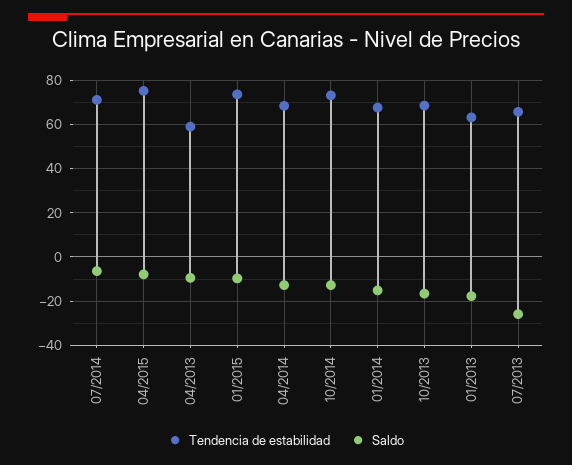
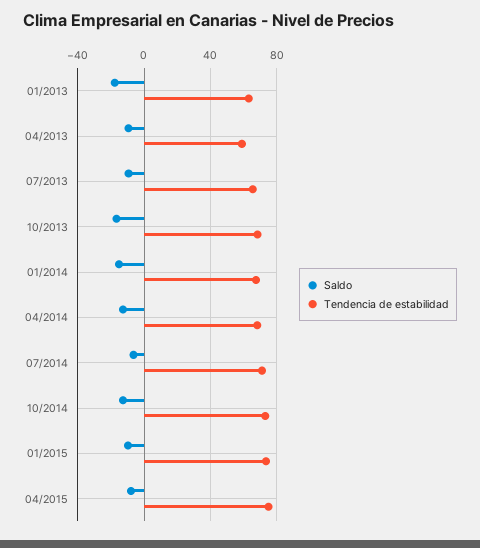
  {
    "Tendencia de estabilidad": {
      "07/2014": 70,
      "04/2015": 75,
      "04/2013": 60,
      "01/2015": 75,
      "04/2014": 70,
      "10/2014": 75,
      "01/2014": 70,
      "10/2013": 70,
      "01/2013": 65,
      "07/2013": 65
    },
    "Saldo": {
      "07/2014": -5,
      "04/2015": -10,
      "04/2013": -10,
      "01/2015": -10,
      "04/2014": -15,
      "10/2014": -15,
      "01/2014": -15,
      "10/2013": -15,
      "01/2013": -20,
-     "07/2013": -25
+     "07/2013": -10
    }
  }

